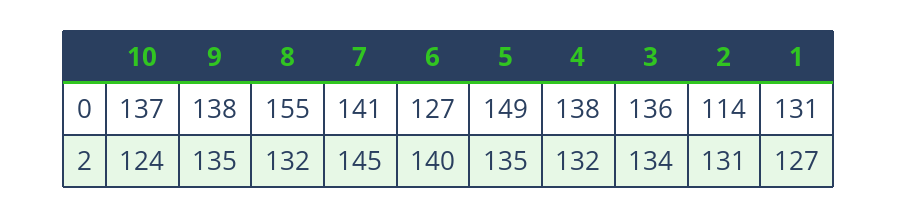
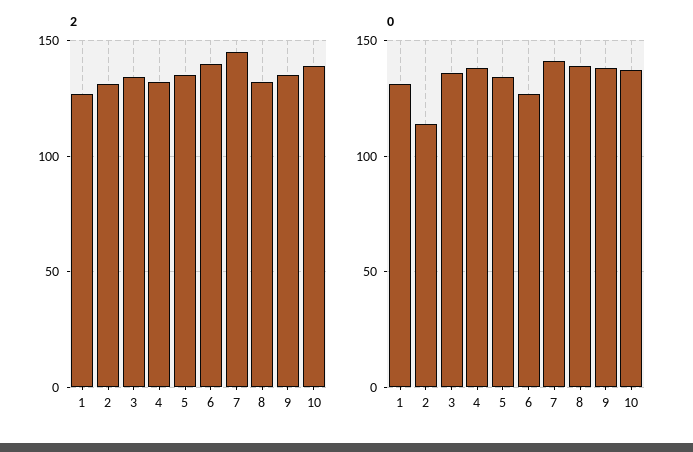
  {
    "0": {
      "10": 137,
      "9": 138,
-     "8": 155,
+     "8": 140,
      "7": 141,
      "6": 127,
-     "5": 149,
+     "5": 135,
      "4": 138,
      "3": 136,
      "2": 114,
      "1": 131
    },
    "2": {
-     "10": 124,
+     "10": 140,
      "9": 135,
      "8": 132,
      "7": 145,
      "6": 140,
      "5": 135,
      "4": 132,
      "3": 134,
      "2": 131,
      "1": 127
    }
  }

